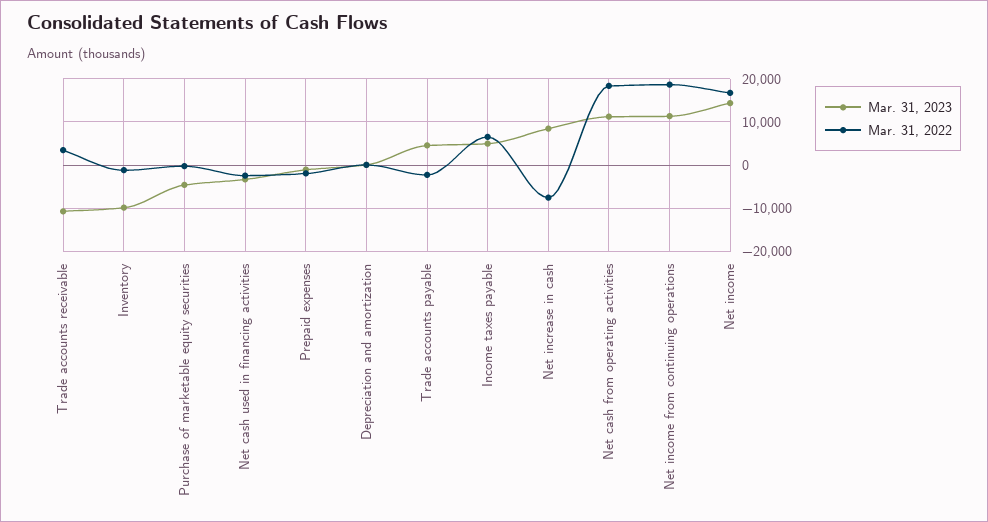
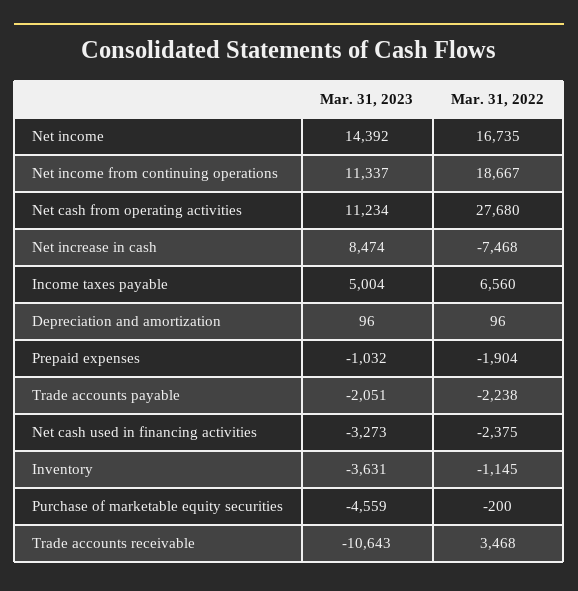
  {
    "Mar. 31, 2023": {
      "Trade accounts receivable": -10643,
-     "Inventory": -10000,
+     "Inventory": -3631,
      "Purchase of marketable equity securities": -4559,
      "Net cash used in financing activities": -3273,
      "Prepaid expenses": -1032,
      "Depreciation and amortization": 96,
-     "Trade accounts payable": 4000,
+     "Trade accounts payable": -2051,
      "Income taxes payable": 5004,
      "Net increase in cash": 8474,
      "Net cash from operating activities": 11234,
      "Net income from continuing operations": 11337,
      "Net income": 14392
    },
    "Mar. 31, 2022": {
      "Trade accounts receivable": 3468,
      "Inventory": -1145,
      "Purchase of marketable equity securities": -200,
      "Net cash used in financing activities": -2375,
      "Prepaid expenses": -1904,
      "Depreciation and amortization": 96,
      "Trade accounts payable": -2238,
      "Income taxes payable": 6560,
      "Net increase in cash": -7468,
-     "Net cash from operating activities": 18000,
+     "Net cash from operating activities": 27680,
      "Net income from continuing operations": 18667,
      "Net income": 16735
    }
  }

